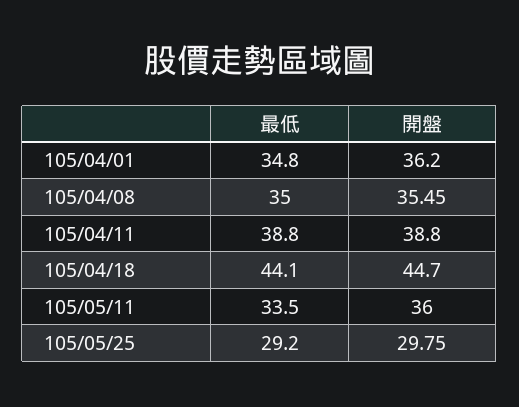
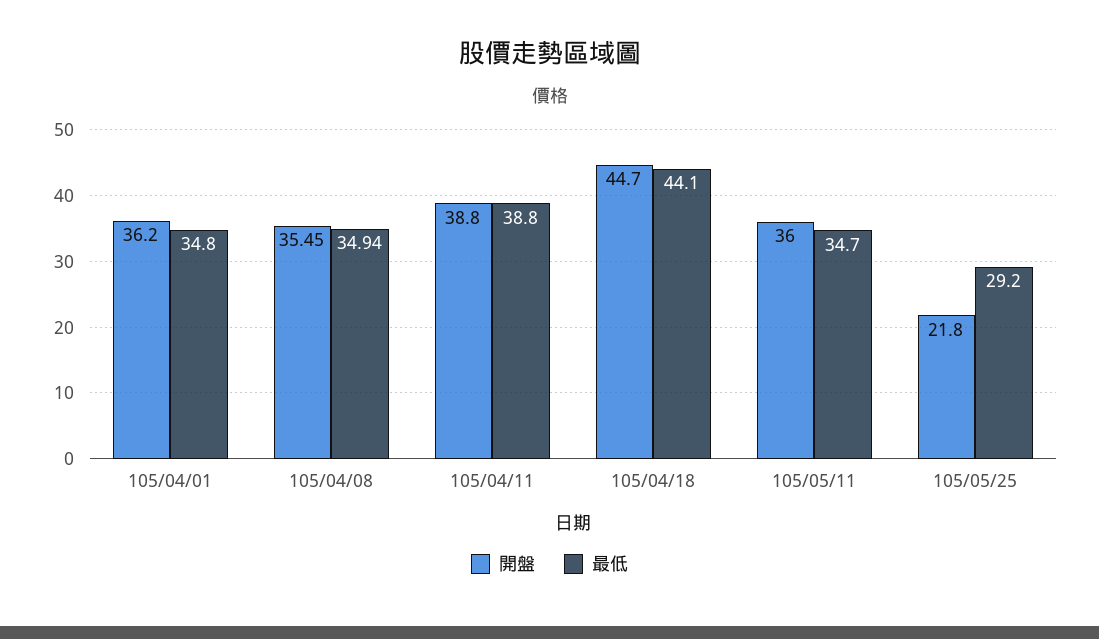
  {
    "最低": {
      "105/04/01": 34.8,
-     "105/04/08": 35,
+     "105/04/08": 34.94,
      "105/04/11": 38.8,
      "105/04/18": 44.1,
-     "105/05/11": 33.5,
+     "105/05/11": 34.7,
      "105/05/25": 29.2
    },
    "開盤": {
      "105/04/01": 36.2,
      "105/04/08": 35.45,
      "105/04/11": 38.8,
      "105/04/18": 44.7,
      "105/05/11": 36,
-     "105/05/25": 29.75
+     "105/05/25": 21.8
    }
  }

